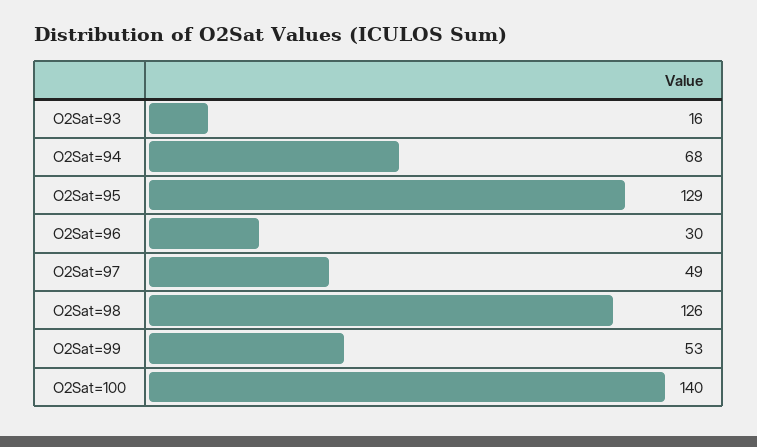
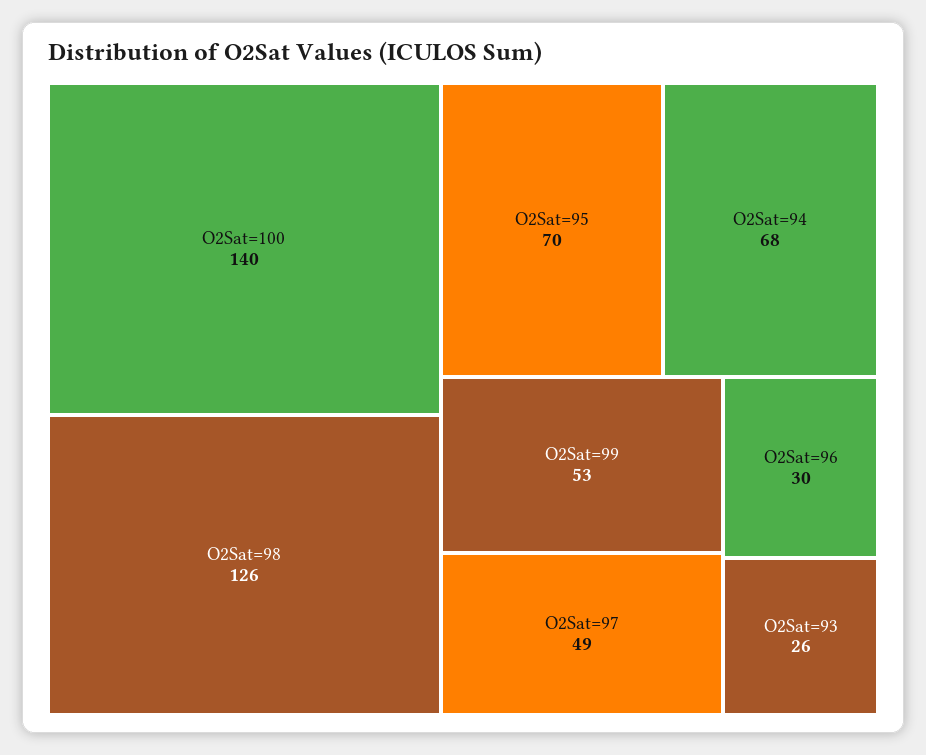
  {
-   "O2Sat=93": 16,
+   "O2Sat=93": 26,
    "O2Sat=94": 68,
-   "O2Sat=95": 129,
+   "O2Sat=95": 70,
    "O2Sat=96": 30,
    "O2Sat=97": 49,
    "O2Sat=98": 126,
    "O2Sat=99": 53,
    "O2Sat=100": 140
  }

